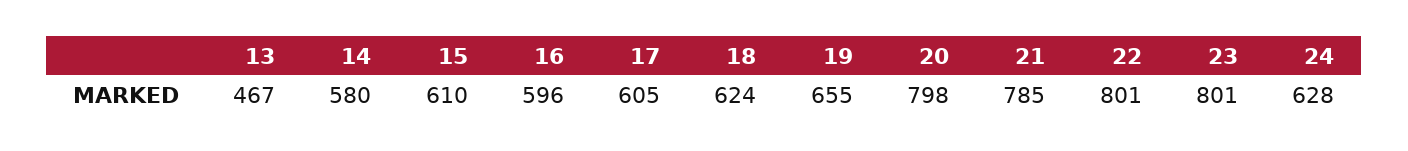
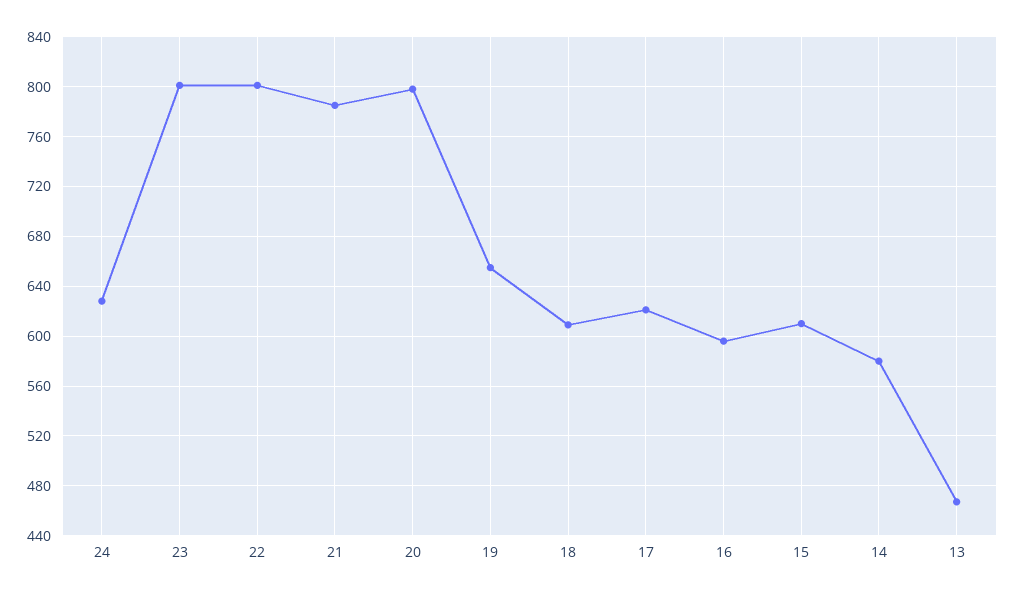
  {
    "13": 467,
    "14": 580,
    "15": 610,
    "16": 596,
-   "17": 605,
+   "17": 620,
-   "18": 624,
+   "18": 610,
    "19": 655,
    "20": 798,
    "21": 785,
    "22": 801,
    "23": 801,
    "24": 628
  }

